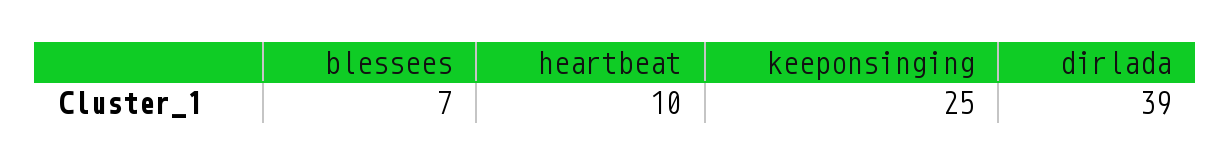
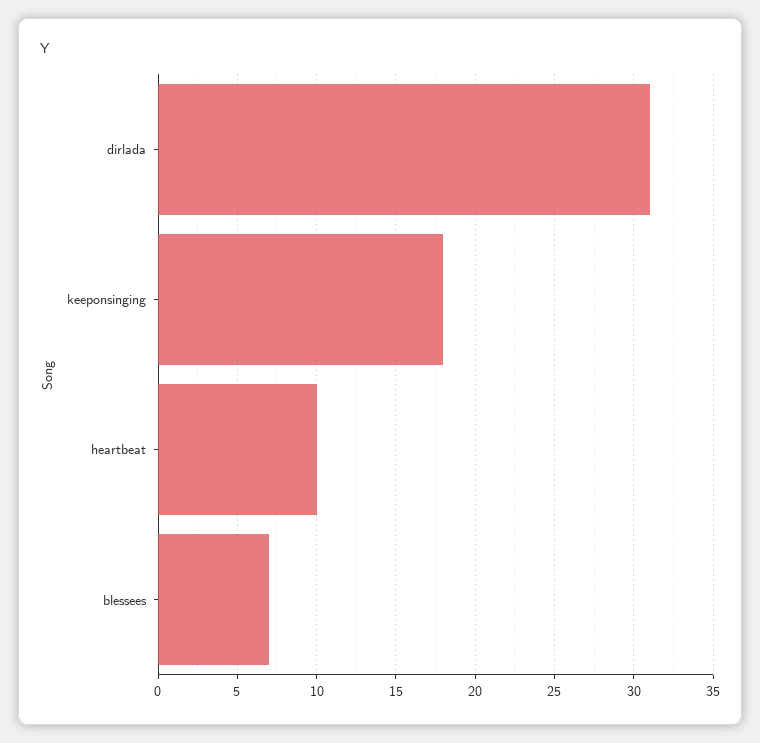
  {
    "blessees": 7,
    "heartbeat": 10,
-   "keeponsinging": 25,
+   "keeponsinging": 18,
-   "dirlada": 39
+   "dirlada": 31
  }

